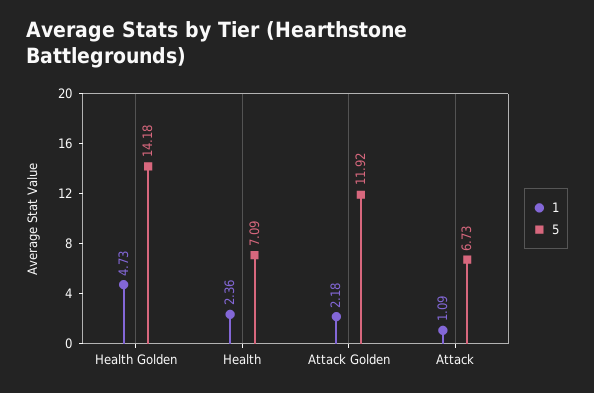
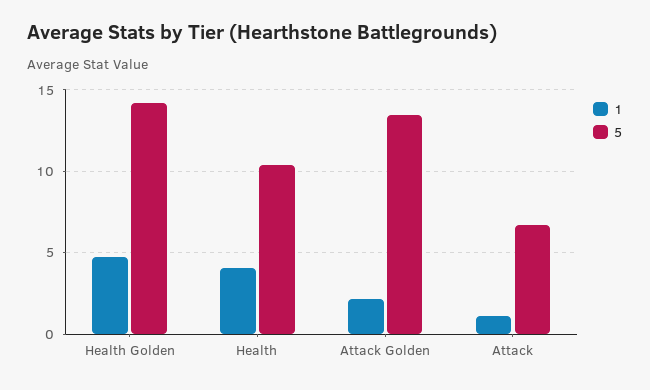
  {
    "1": {
      "Health Golden": 4.73,
-     "Health": 2.36,
+     "Health": 4,
      "Attack Golden": 2.18,
      "Attack": 1.09
    },
    "5": {
      "Health Golden": 14.18,
-     "Health": 7.09,
+     "Health": 10.5,
-     "Attack Golden": 11.92,
+     "Attack Golden": 13.5,
      "Attack": 6.73
    }
  }

